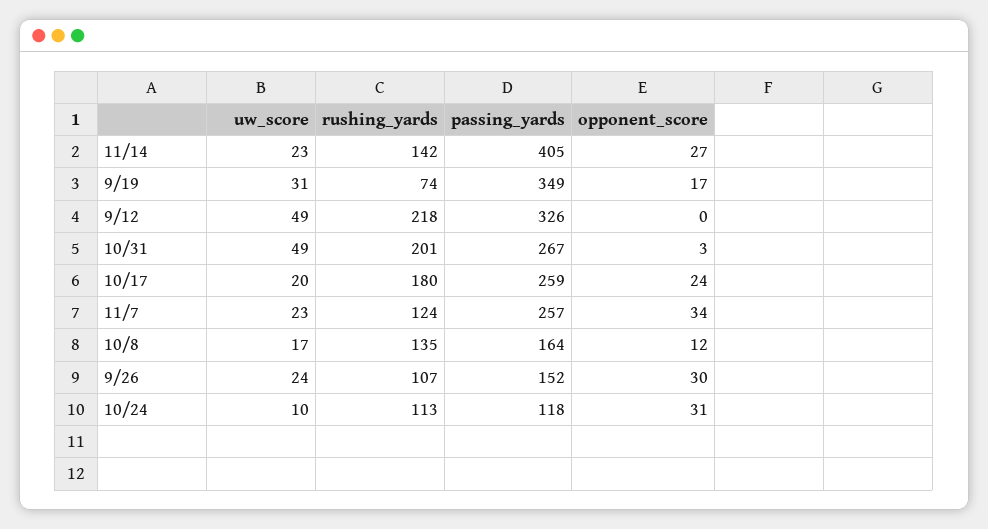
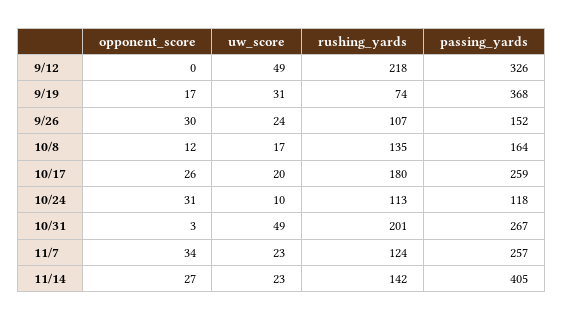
  {
    "uw_score": {
      "11/14": 23,
      "9/19": 31,
      "9/12": 49,
      "10/31": 49,
      "10/17": 20,
      "11/7": 23,
      "10/8": 17,
      "9/26": 24,
      "10/24": 10
    },
    "rushing_yards": {
      "11/14": 142,
      "9/19": 74,
      "9/12": 218,
      "10/31": 201,
      "10/17": 180,
      "11/7": 124,
      "10/8": 135,
      "9/26": 107,
      "10/24": 113
    },
    "passing_yards": {
      "11/14": 405,
-     "9/19": 349,
+     "9/19": 368,
      "9/12": 326,
      "10/31": 267,
      "10/17": 259,
      "11/7": 257,
      "10/8": 164,
      "9/26": 152,
      "10/24": 118
    },
    "opponent_score": {
      "11/14": 27,
      "9/19": 17,
      "9/12": 0,
      "10/31": 3,
-     "10/17": 24,
+     "10/17": 26,
      "11/7": 34,
      "10/8": 12,
      "9/26": 30,
      "10/24": 31
    }
  }

